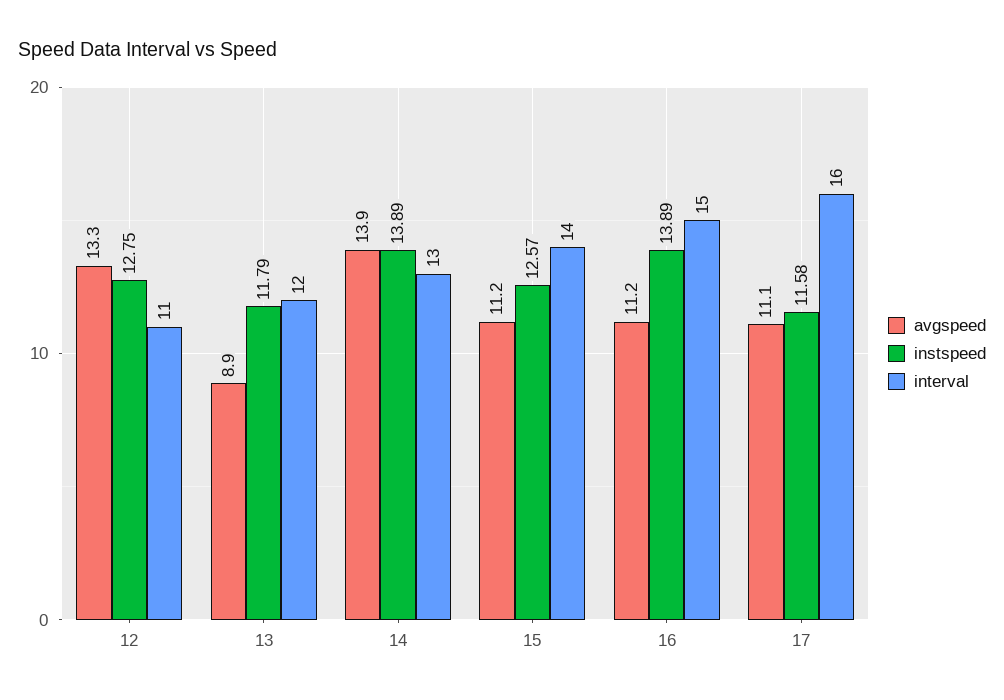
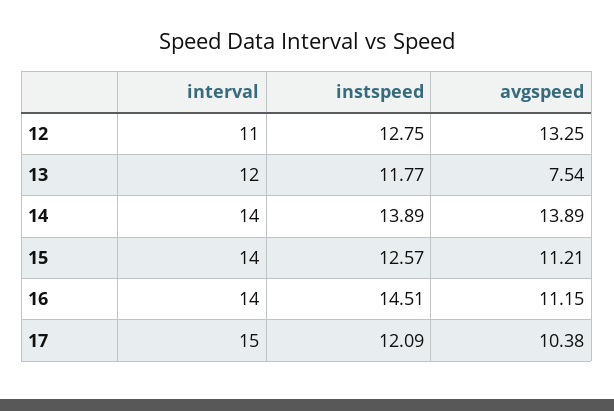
  {
    "avgspeed": {
      "12": 13.25,
-     "13": 8.9,
+     "13": 7.54,
      "14": 13.89,
      "15": 11.21,
      "16": 11.15,
-     "17": 11.1
+     "17": 10.38
    },
    "instspeed": {
      "12": 12.75,
-     "13": 11.79,
+     "13": 11.77,
      "14": 13.89,
      "15": 12.57,
-     "16": 13.89,
+     "16": 14.51,
-     "17": 11.58
+     "17": 12.09
    },
    "interval": {
      "12": 11,
      "13": 12,
-     "14": 13,
+     "14": 14,
      "15": 14,
-     "16": 15,
+     "16": 14,
-     "17": 16
+     "17": 15
    }
  }

